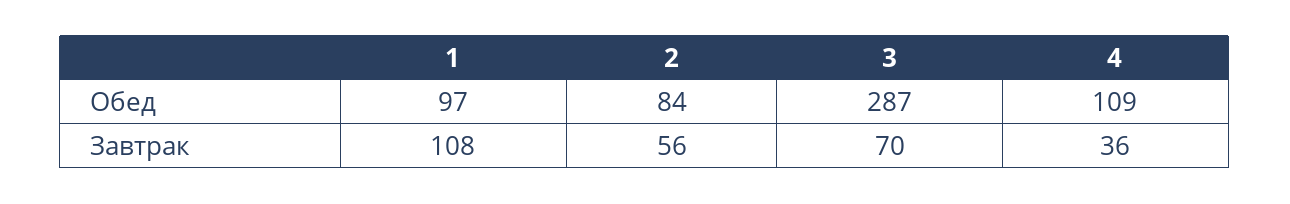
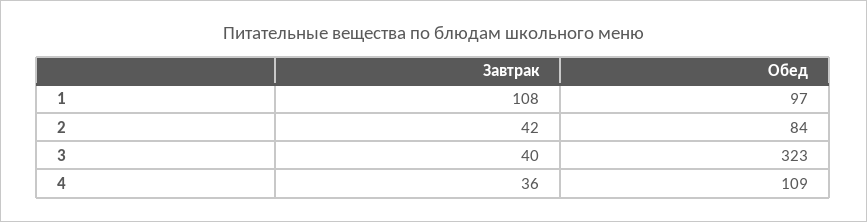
  {
    "1": {
      "Обед": 97,
      "Завтрак": 108
    },
    "2": {
      "Обед": 84,
-     "Завтрак": 56
+     "Завтрак": 42
    },
    "3": {
-     "Обед": 287,
+     "Обед": 323,
-     "Завтрак": 70
+     "Завтрак": 40
    },
    "4": {
      "Обед": 109,
      "Завтрак": 36
    }
  }

